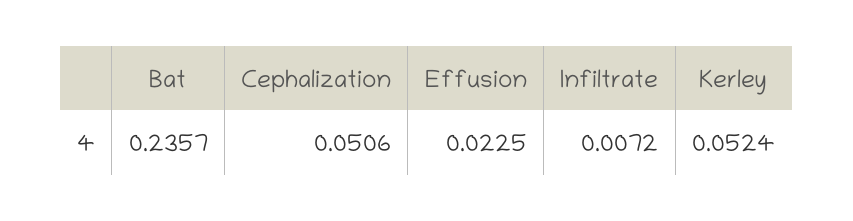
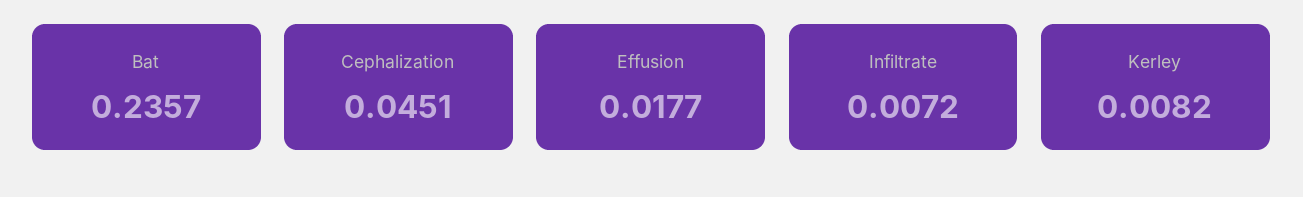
  {
    "Bat": 0.2357,
-   "Cephalization": 0.0506,
+   "Cephalization": 0.0451,
-   "Effusion": 0.0225,
+   "Effusion": 0.0177,
    "Infiltrate": 0.0072,
-   "Kerley": 0.0524
+   "Kerley": 0.0082
  }

